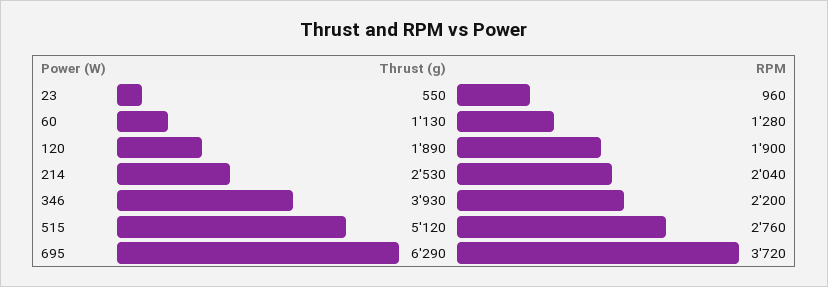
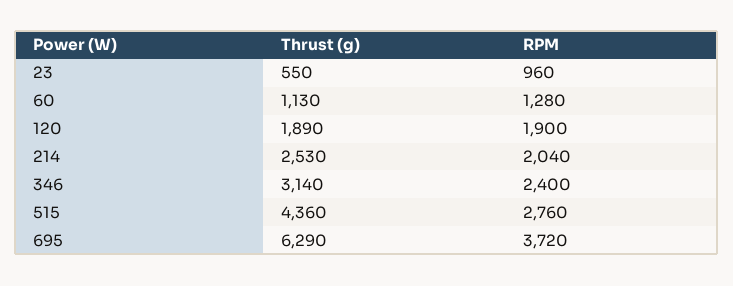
  {
    "Thrust (g)": {
      "23": 550,
      "60": 1130,
      "120": 1890,
      "214": 2530,
-     "346": 3930,
+     "346": 3140,
-     "515": 5120,
+     "515": 4360,
      "695": 6290
    },
    "RPM": {
      "23": 960,
      "60": 1280,
      "120": 1900,
      "214": 2040,
-     "346": 2200,
+     "346": 2400,
      "515": 2760,
      "695": 3720
    }
  }

